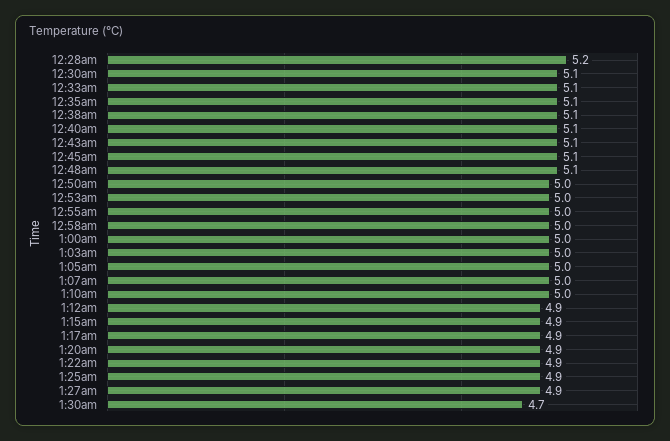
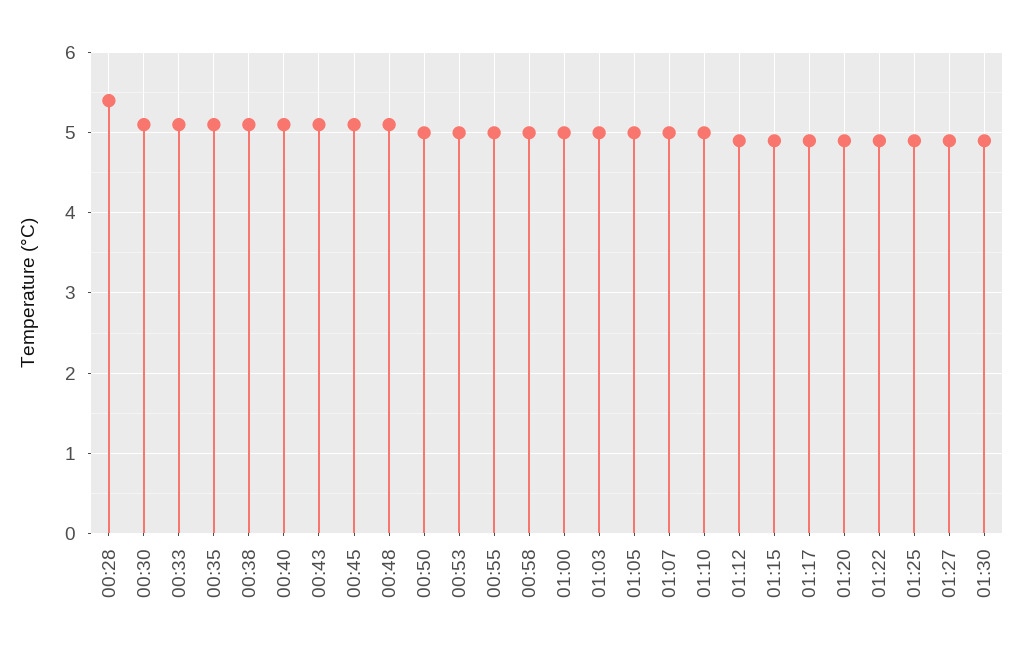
  {
-   "12:28am": 5.2,
+   "12:28am": 5.4,
    "12:30am": 5.1,
    "12:33am": 5.1,
    "12:35am": 5.1,
    "12:38am": 5.1,
    "12:40am": 5.1,
    "12:43am": 5.1,
    "12:45am": 5.1,
    "12:48am": 5.1,
    "12:50am": 5,
    "12:53am": 5,
    "12:55am": 5,
    "12:58am": 5,
    "1:00am": 5,
    "1:03am": 5,
    "1:05am": 5,
    "1:07am": 5,
    "1:10am": 5,
    "1:12am": 4.9,
    "1:15am": 4.9,
    "1:17am": 4.9,
    "1:20am": 4.9,
    "1:22am": 4.9,
    "1:25am": 4.9,
    "1:27am": 4.9,
-   "1:30am": 4.7
+   "1:30am": 4.9
  }

